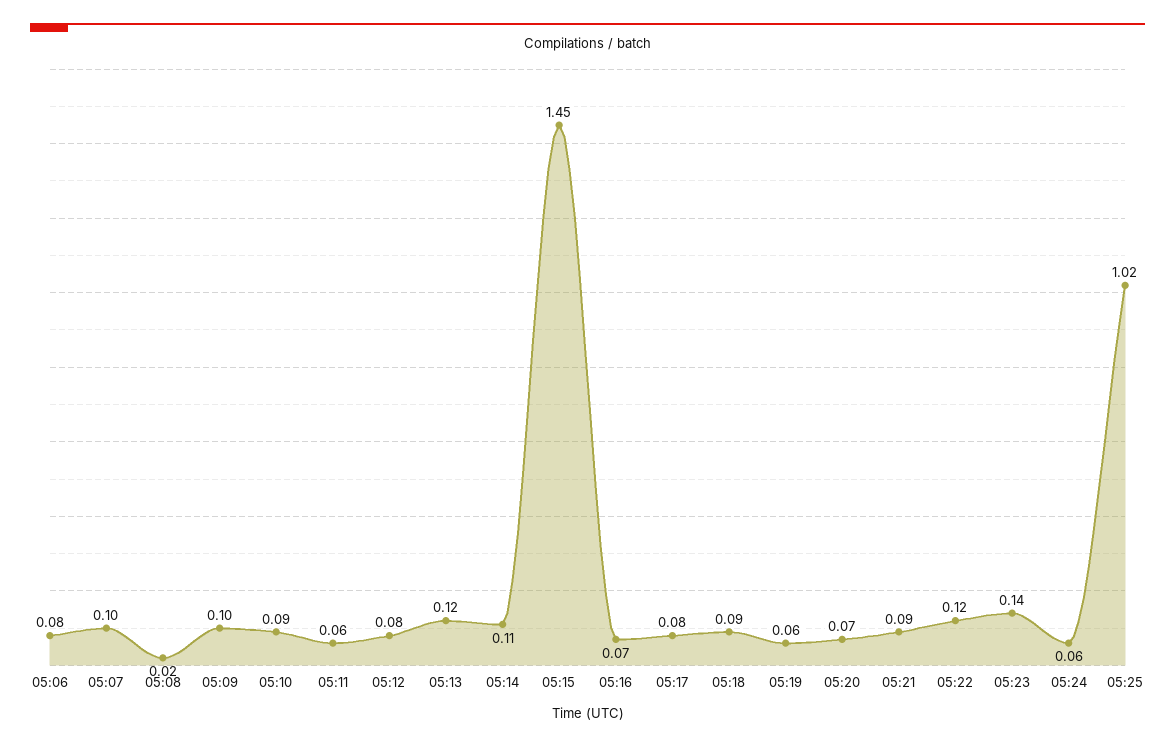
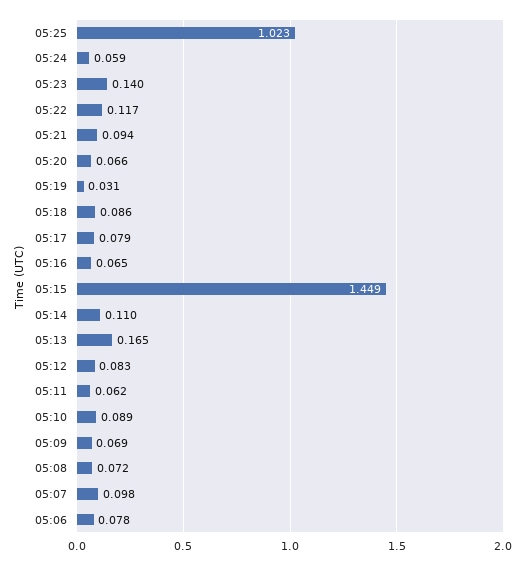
  {
    "05:06": 0.078,
    "05:07": 0.098,
-   "05:08": 0.02,
+   "05:08": 0.072,
-   "05:09": 0.1,
+   "05:09": 0.069,
    "05:10": 0.089,
    "05:11": 0.062,
    "05:12": 0.083,
-   "05:13": 0.12,
+   "05:13": 0.165,
    "05:14": 0.11,
    "05:15": 1.449,
    "05:16": 0.065,
    "05:17": 0.079,
    "05:18": 0.086,
-   "05:19": 0.06,
+   "05:19": 0.031,
    "05:20": 0.066,
    "05:21": 0.094,
    "05:22": 0.117,
    "05:23": 0.14,
    "05:24": 0.059,
    "05:25": 1.023
  }

